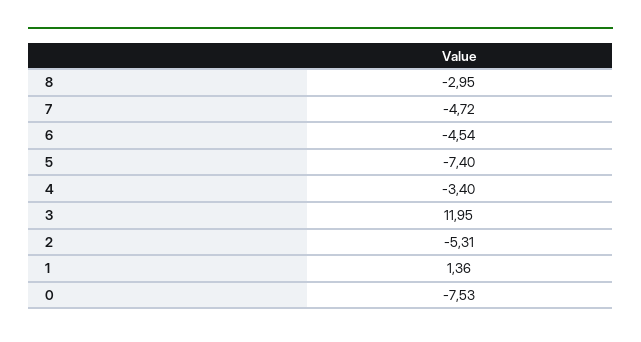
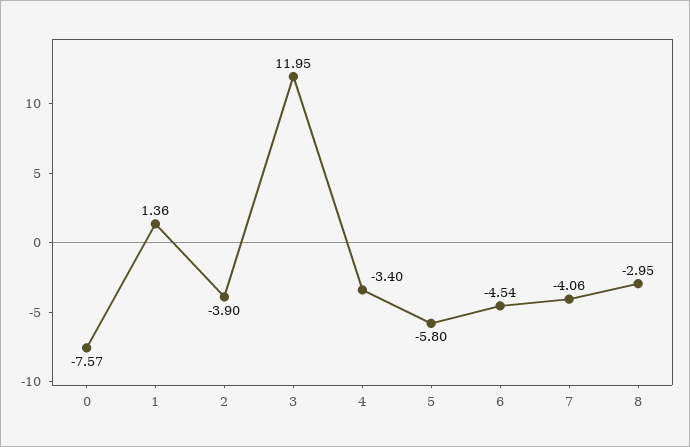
  {
    "8": -2.95,
-   "7": -4.72,
+   "7": -4.06,
    "6": -4.54,
-   "5": -7.4,
+   "5": -5.8,
    "4": -3.4,
    "3": 11.95,
-   "2": -5.31,
+   "2": -3.9,
    "1": 1.36,
-   "0": -7.53
+   "0": -7.57
  }

